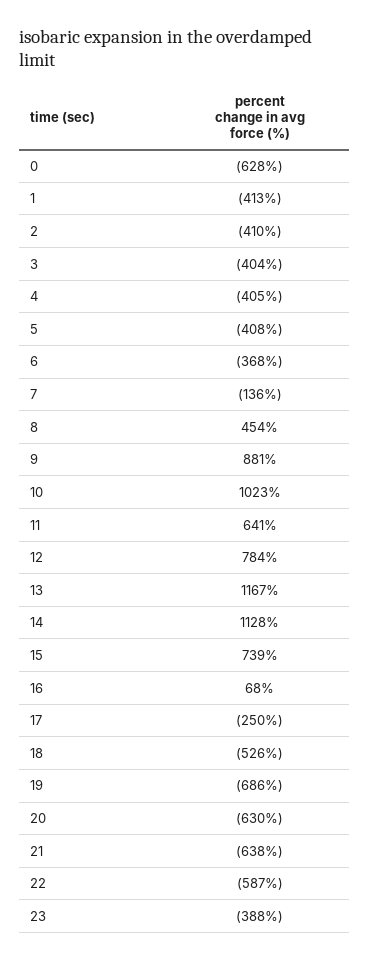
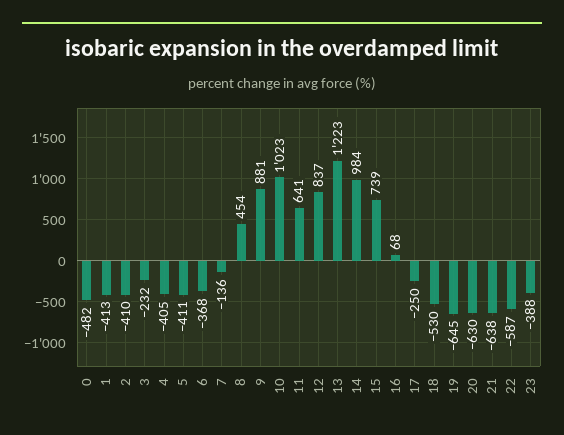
  {
-   "0": -628,
+   "0": -482,
    "1": -413,
    "2": -410,
-   "3": -404,
+   "3": -232,
    "4": -405,
-   "5": -408,
+   "5": -411,
    "6": -368,
    "7": -136,
    "8": 454,
    "9": 881,
    "10": 1023,
    "11": 641,
-   "12": 784,
+   "12": 837,
-   "13": 1167,
+   "13": 1223,
-   "14": 1128,
+   "14": 984,
    "15": 739,
    "16": 68,
    "17": -250,
-   "18": -526,
+   "18": -530,
-   "19": -686,
+   "19": -645,
    "20": -630,
    "21": -638,
    "22": -587,
    "23": -388
  }

